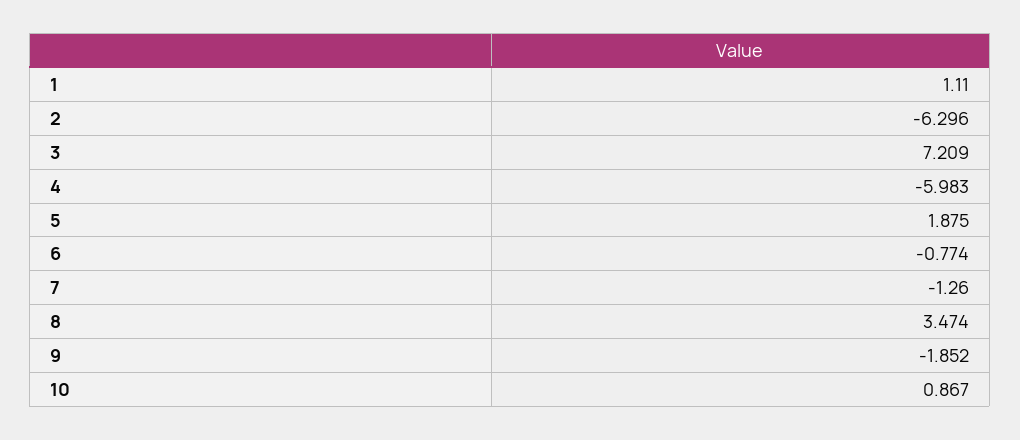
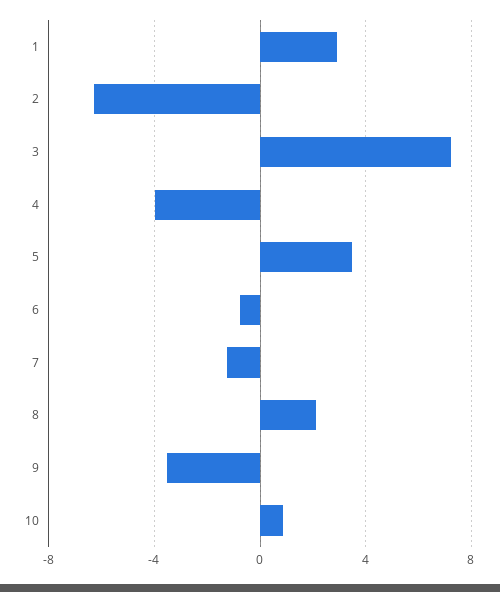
  {
-   "1": 1.11,
+   "1": 3,
    "2": -6.296,
    "3": 7.209,
-   "4": -5.983,
+   "4": -4,
-   "5": 1.875,
+   "5": 3.5,
    "6": -0.774,
    "7": -1.26,
-   "8": 3.474,
+   "8": 2,
-   "9": -1.852,
+   "9": -3.5,
    "10": 0.867
  }

